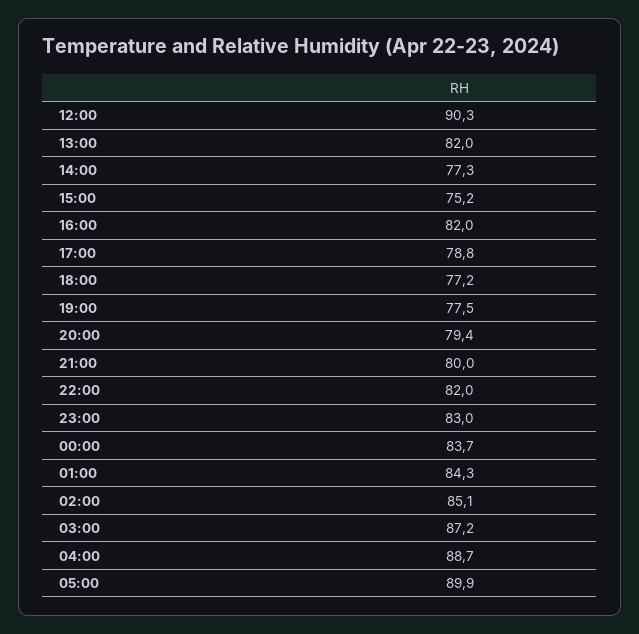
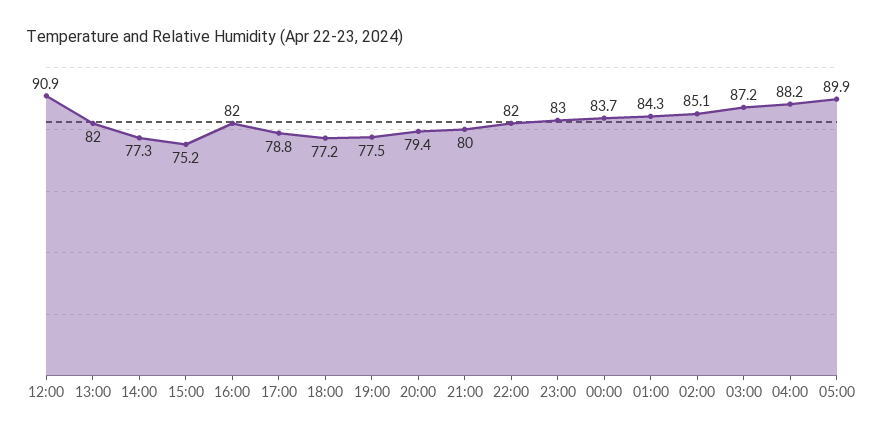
  {
-   "12:00": 90.3,
+   "12:00": 90.9,
    "13:00": 82,
    "14:00": 77.3,
    "15:00": 75.2,
    "16:00": 82,
    "17:00": 78.8,
    "18:00": 77.2,
    "19:00": 77.5,
    "20:00": 79.4,
    "21:00": 80,
    "22:00": 82,
    "23:00": 83,
    "00:00": 83.7,
    "01:00": 84.3,
    "02:00": 85.1,
    "03:00": 87.2,
-   "04:00": 88.7,
+   "04:00": 88.2,
    "05:00": 89.9
  }

